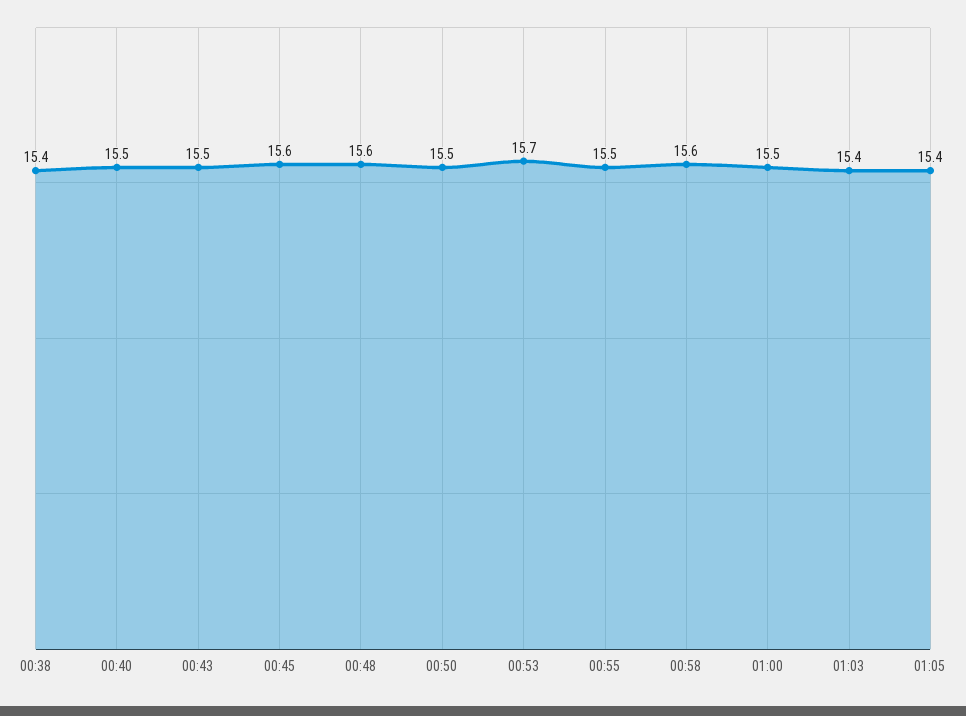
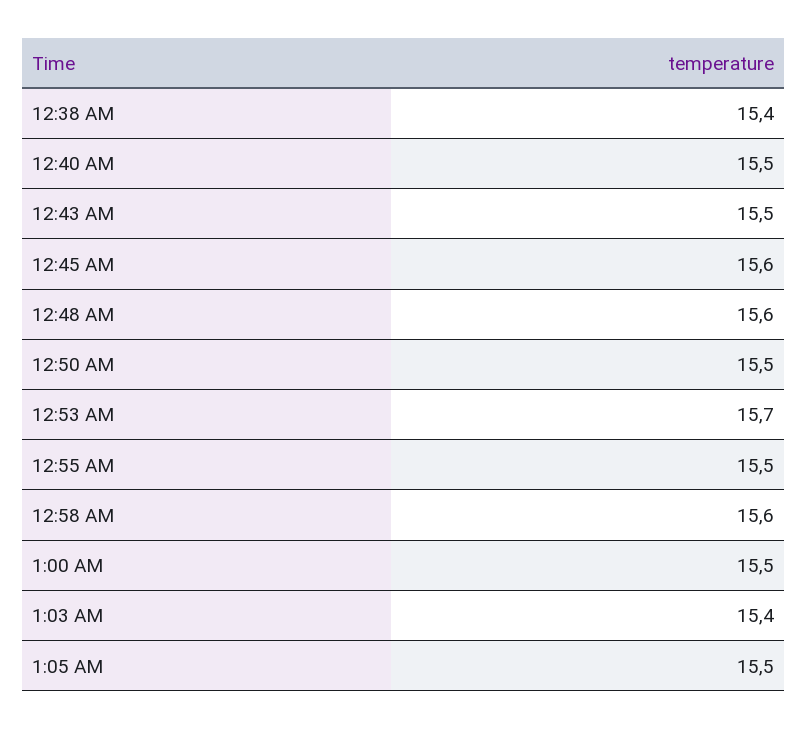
  {
    "00:38": 15.4,
    "00:40": 15.5,
    "00:43": 15.5,
    "00:45": 15.6,
    "00:48": 15.6,
    "00:50": 15.5,
    "00:53": 15.7,
    "00:55": 15.5,
    "00:58": 15.6,
    "01:00": 15.5,
    "01:03": 15.4,
-   "01:05": 15.4
+   "01:05": 15.5
  }

